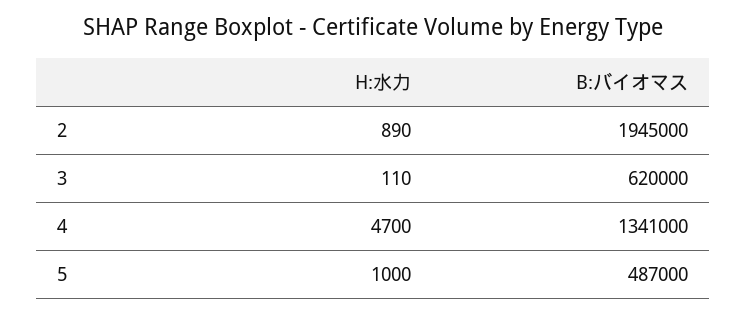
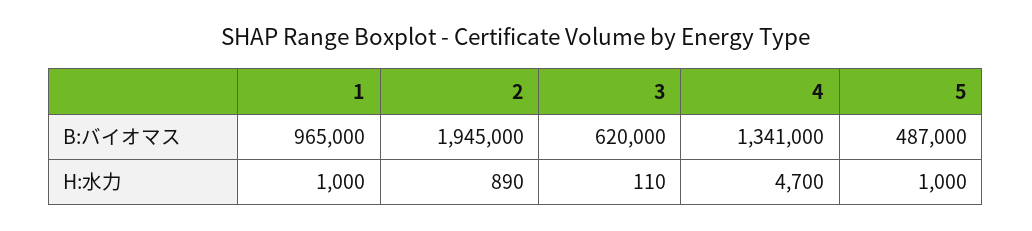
  {
    "H:水力": {
      "2": 890,
      "3": 110,
      "4": 4700,
-     "5": 1000
+     "5": 1000,
+     "1": 1000
    },
    "B:バイオマス": {
      "2": 1945000,
      "3": 620000,
      "4": 1341000,
-     "5": 487000
+     "5": 487000,
+     "1": 965000
    }
  }

